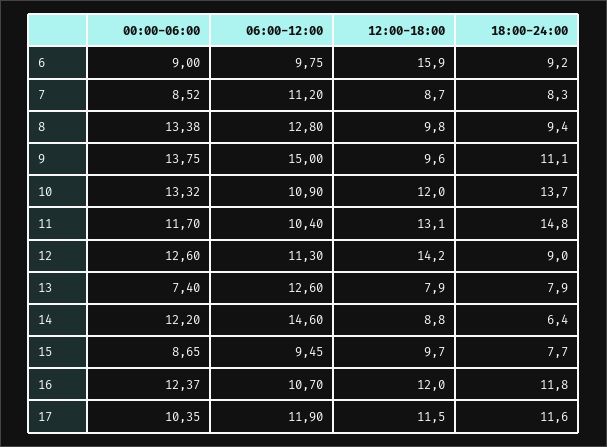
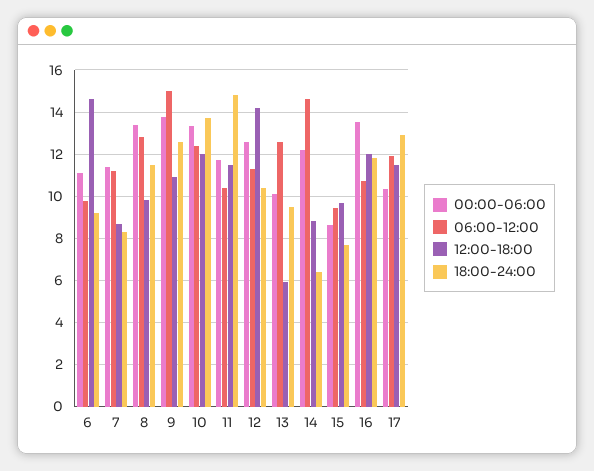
  {
    "00:00-06:00": {
-     "6": 9,
+     "6": 11,
-     "7": 8.52,
+     "7": 11.5,
      "8": 13.38,
      "9": 13.75,
      "10": 13.32,
      "11": 11.7,
      "12": 12.6,
-     "13": 7.4,
+     "13": 10,
      "14": 12.2,
      "15": 8.65,
-     "16": 12.37,
+     "16": 13.5,
      "17": 10.35
    },
    "06:00-12:00": {
      "6": 9.75,
      "7": 11.2,
      "8": 12.8,
      "9": 15,
-     "10": 10.9,
+     "10": 12.5,
      "11": 10.4,
      "12": 11.3,
      "13": 12.6,
      "14": 14.6,
      "15": 9.45,
      "16": 10.7,
      "17": 11.9
    },
    "12:00-18:00": {
-     "6": 15.9,
+     "6": 14.5,
      "7": 8.7,
      "8": 9.8,
-     "9": 9.6,
+     "9": 11,
      "10": 12,
-     "11": 13.1,
+     "11": 11.5,
      "12": 14.2,
-     "13": 7.9,
+     "13": 6,
      "14": 8.8,
      "15": 9.7,
      "16": 12,
      "17": 11.5
    },
    "18:00-24:00": {
      "6": 9.2,
      "7": 8.3,
-     "8": 9.4,
+     "8": 11.5,
-     "9": 11.1,
+     "9": 12.5,
      "10": 13.7,
      "11": 14.8,
-     "12": 9,
+     "12": 10.5,
-     "13": 7.9,
+     "13": 9.5,
      "14": 6.4,
      "15": 7.7,
      "16": 11.8,
-     "17": 11.6
+     "17": 13
    }
  }

